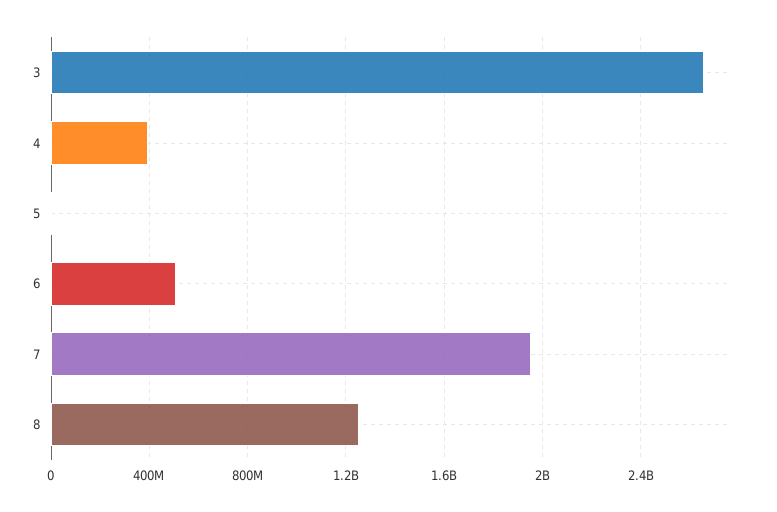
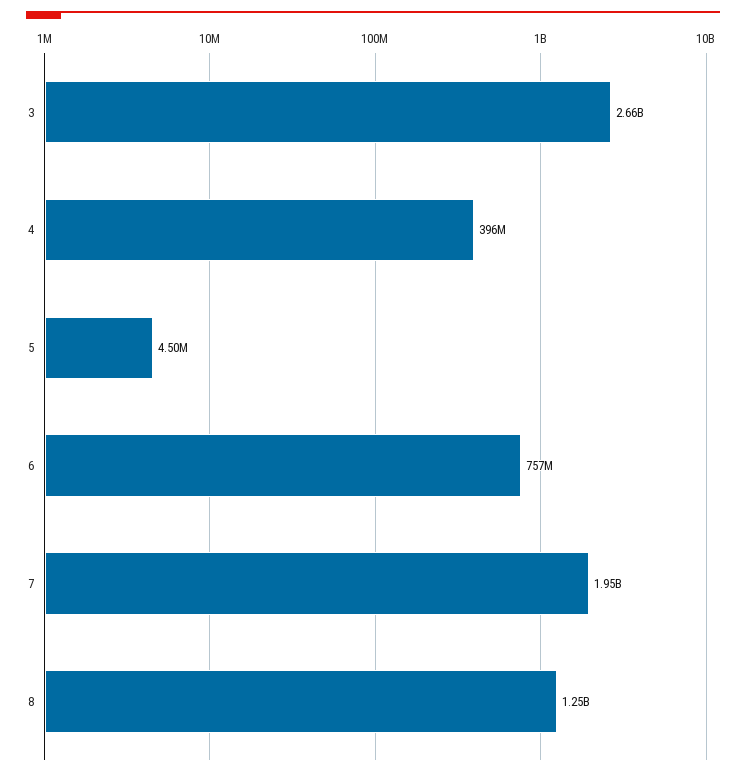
  {
    "3": 2660000000,
    "4": 396000000,
    "5": 4500000,
-   "6": 500000000,
+   "6": 757000000,
    "7": 1950000000,
    "8": 1250000000
  }

